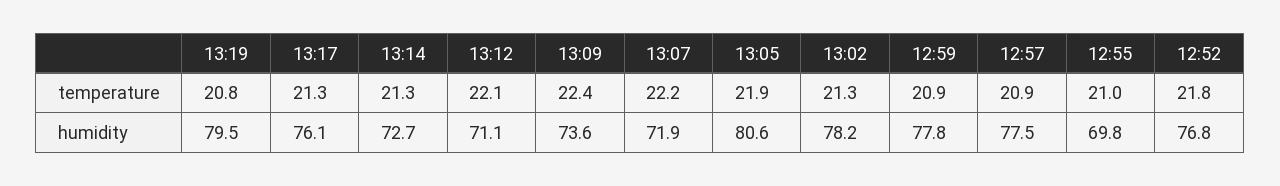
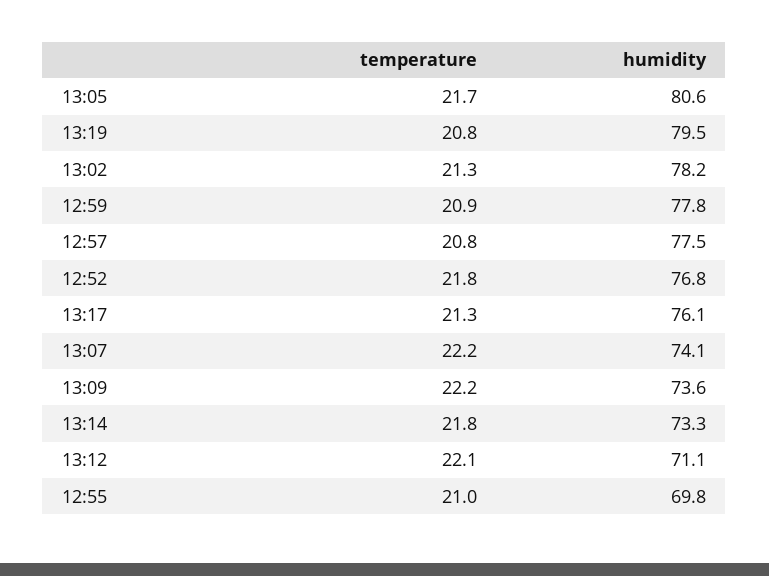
  {
    "13:19": {
      "temperature": 20.8,
      "humidity": 79.5
    },
    "13:17": {
      "temperature": 21.3,
      "humidity": 76.1
    },
    "13:14": {
-     "temperature": 21.3,
+     "temperature": 21.8,
-     "humidity": 72.7
+     "humidity": 73.3
    },
    "13:12": {
      "temperature": 22.1,
      "humidity": 71.1
    },
    "13:09": {
-     "temperature": 22.4,
+     "temperature": 22.2,
      "humidity": 73.6
    },
    "13:07": {
      "temperature": 22.2,
-     "humidity": 71.9
+     "humidity": 74.1
    },
    "13:05": {
-     "temperature": 21.9,
+     "temperature": 21.7,
      "humidity": 80.6
    },
    "13:02": {
      "temperature": 21.3,
      "humidity": 78.2
    },
    "12:59": {
      "temperature": 20.9,
      "humidity": 77.8
    },
    "12:57": {
-     "temperature": 20.9,
+     "temperature": 20.8,
      "humidity": 77.5
    },
    "12:55": {
      "temperature": 21,
      "humidity": 69.8
    },
    "12:52": {
      "temperature": 21.8,
      "humidity": 76.8
    }
  }

